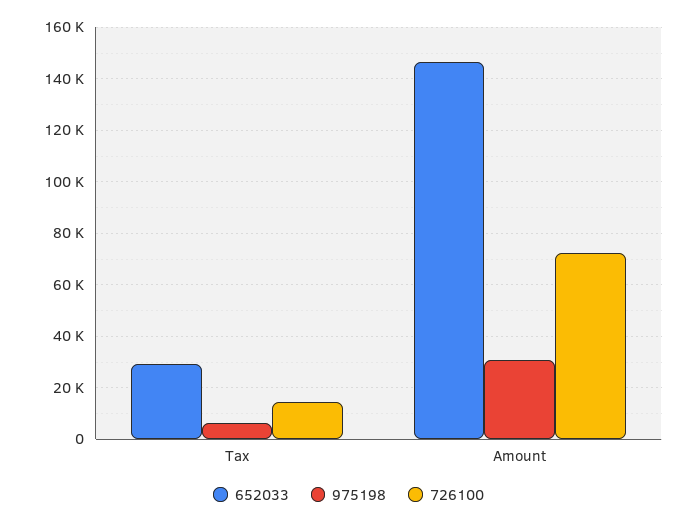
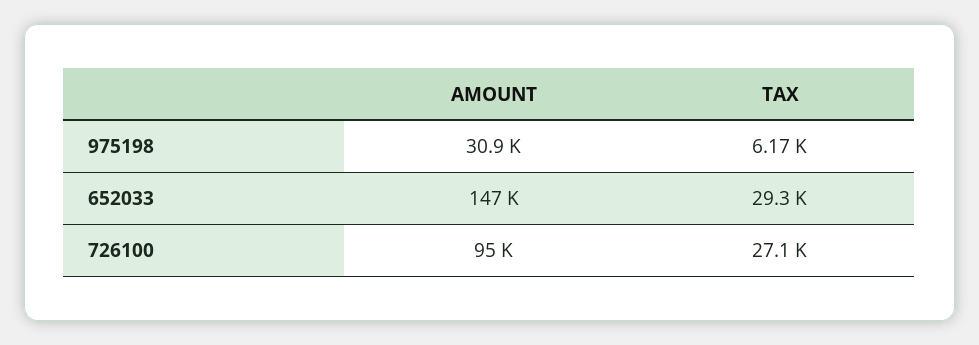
  {
    "652033": {
      "Tax": 29300,
      "Amount": 147000
    },
    "975198": {
      "Tax": 6170,
      "Amount": 30900
    },
    "726100": {
-     "Tax": 15000,
+     "Tax": 27100,
-     "Amount": 72500
+     "Amount": 95000
    }
  }

